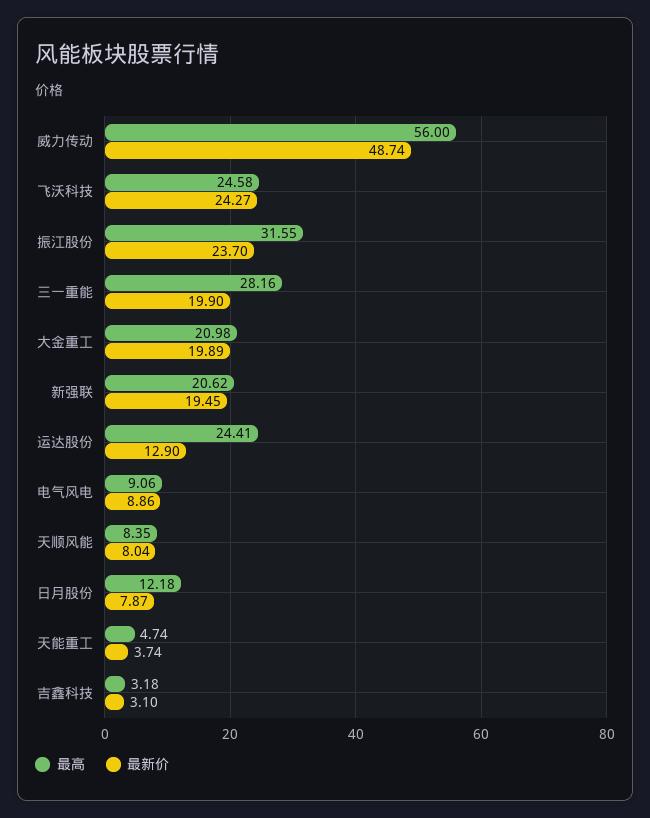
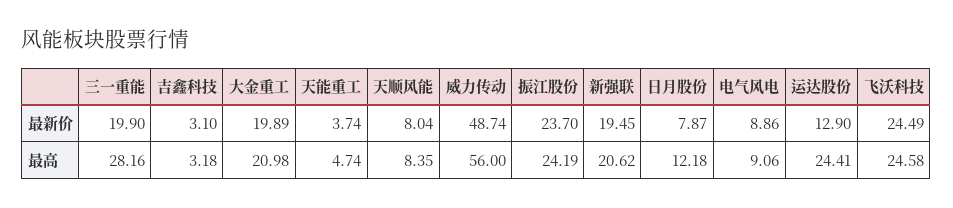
  {
    "最高": {
      "威力传动": 56,
      "飞沃科技": 24.58,
-     "振江股份": 31.55,
+     "振江股份": 24.19,
      "三一重能": 28.16,
      "大金重工": 20.98,
      "新强联": 20.62,
      "运达股份": 24.41,
      "电气风电": 9.06,
      "天顺风能": 8.35,
      "日月股份": 12.18,
      "天能重工": 4.74,
      "吉鑫科技": 3.18
    },
    "最新价": {
      "威力传动": 48.74,
-     "飞沃科技": 24.27,
+     "飞沃科技": 24.49,
      "振江股份": 23.7,
      "三一重能": 19.9,
      "大金重工": 19.89,
      "新强联": 19.45,
      "运达股份": 12.9,
      "电气风电": 8.86,
      "天顺风能": 8.04,
      "日月股份": 7.87,
      "天能重工": 3.74,
      "吉鑫科技": 3.1
    }
  }

